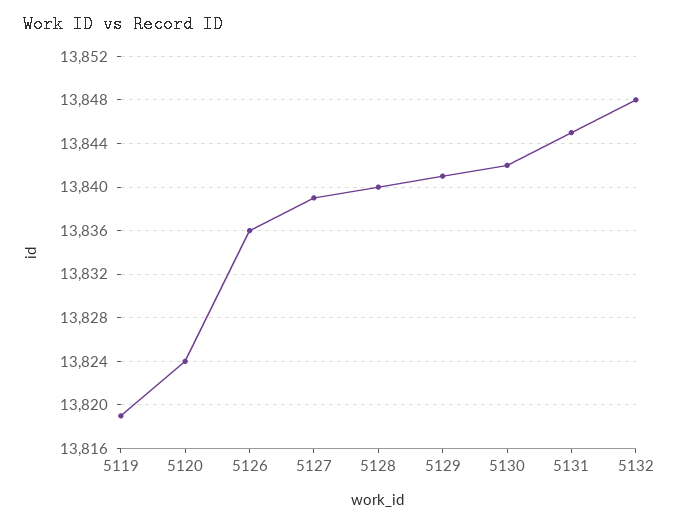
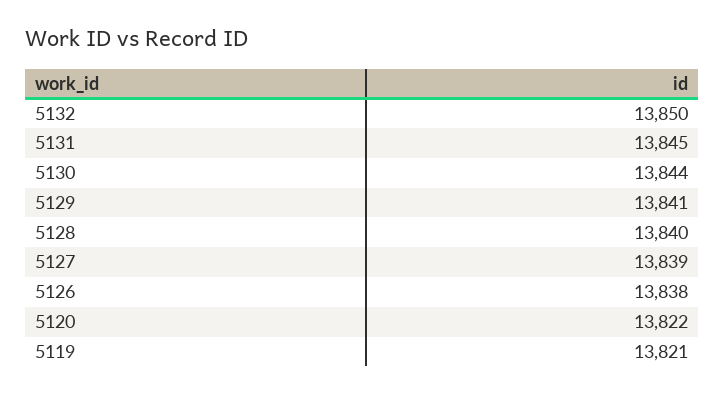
  {
-   "5119": 13819,
+   "5119": 13821,
-   "5120": 13824,
+   "5120": 13822,
-   "5126": 13836,
+   "5126": 13838,
    "5127": 13839,
    "5128": 13840,
    "5129": 13841,
-   "5130": 13842,
+   "5130": 13844,
    "5131": 13845,
-   "5132": 13848
+   "5132": 13850
  }

